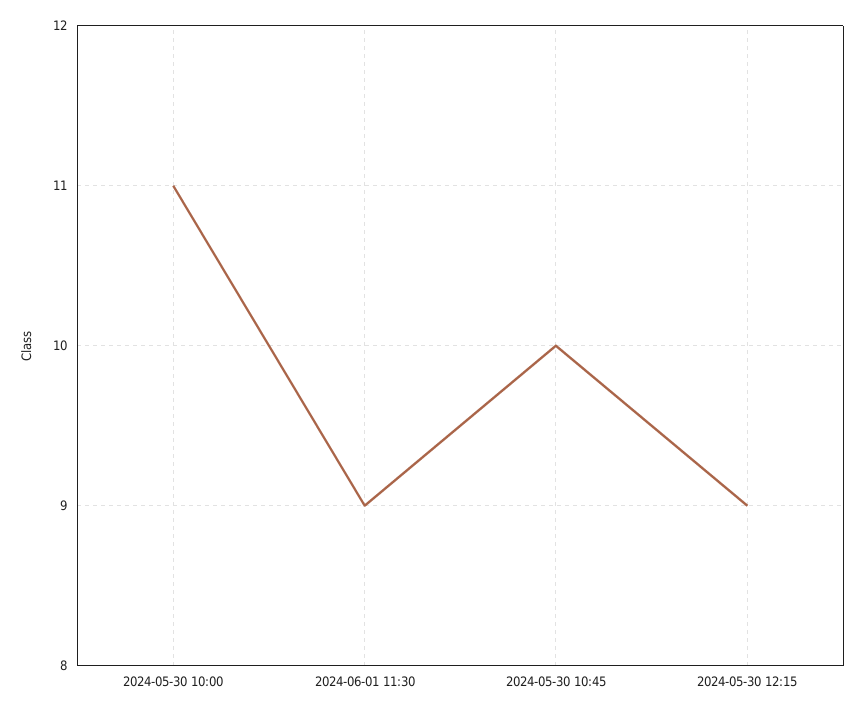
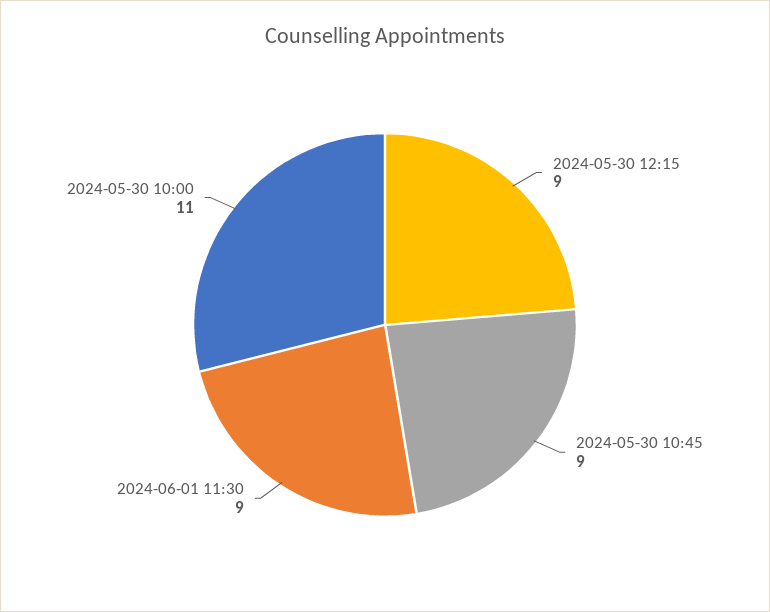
  {
    "2024-05-30 10:00": 11,
    "2024-06-01 11:30": 9,
-   "2024-05-30 10:45": 10,
+   "2024-05-30 10:45": 9,
    "2024-05-30 12:15": 9
  }

